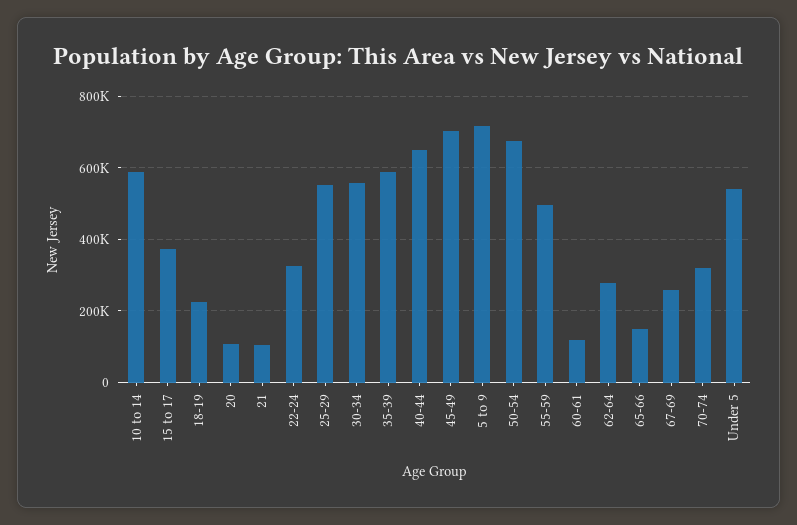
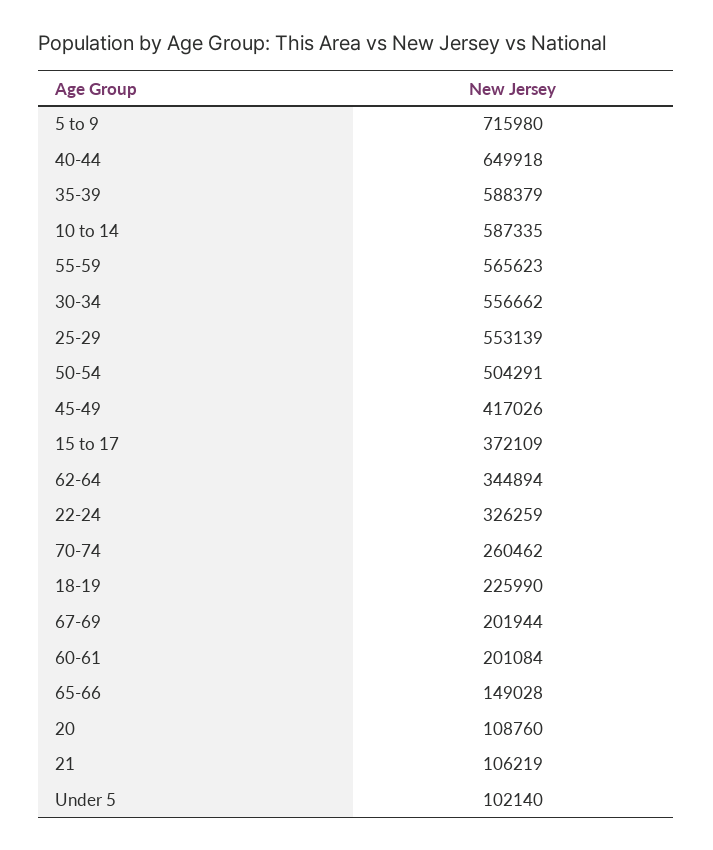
  {
    "10 to 14": 587335,
    "15 to 17": 372109,
    "18-19": 225990,
    "20": 108760,
    "21": 106219,
    "22-24": 326259,
    "25-29": 553139,
    "30-34": 556662,
    "35-39": 588379,
    "40-44": 649918,
-   "45-49": 700000,
+   "45-49": 417026,
    "5 to 9": 715980,
-   "50-54": 680000,
+   "50-54": 504291,
-   "55-59": 500000,
+   "55-59": 565623,
-   "60-61": 120000,
+   "60-61": 201084,
-   "62-64": 280000,
+   "62-64": 344894,
    "65-66": 149028,
-   "67-69": 260000,
+   "67-69": 201944,
-   "70-74": 320000,
+   "70-74": 260462,
-   "Under 5": 540000
+   "Under 5": 102140
  }

